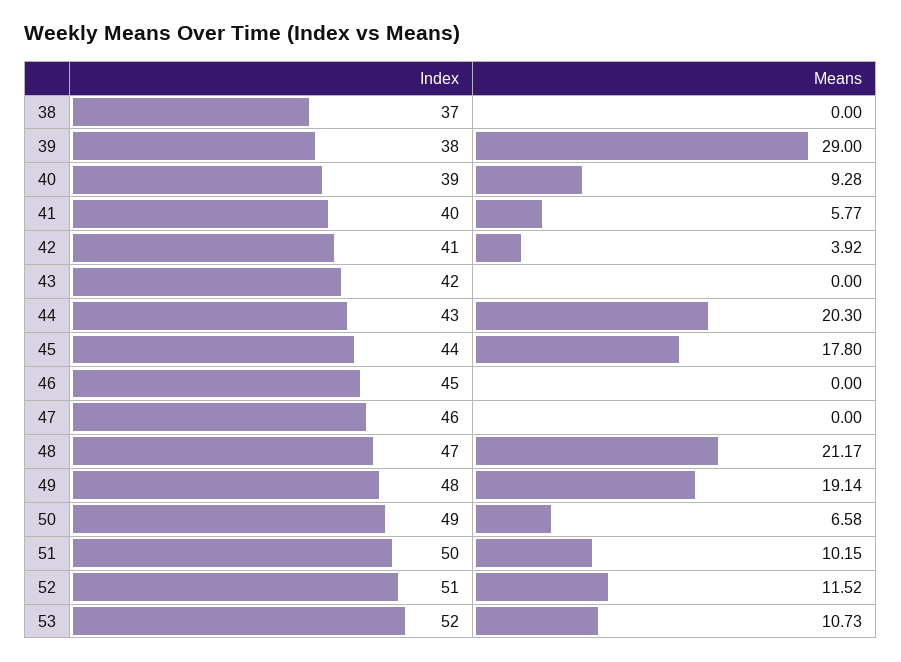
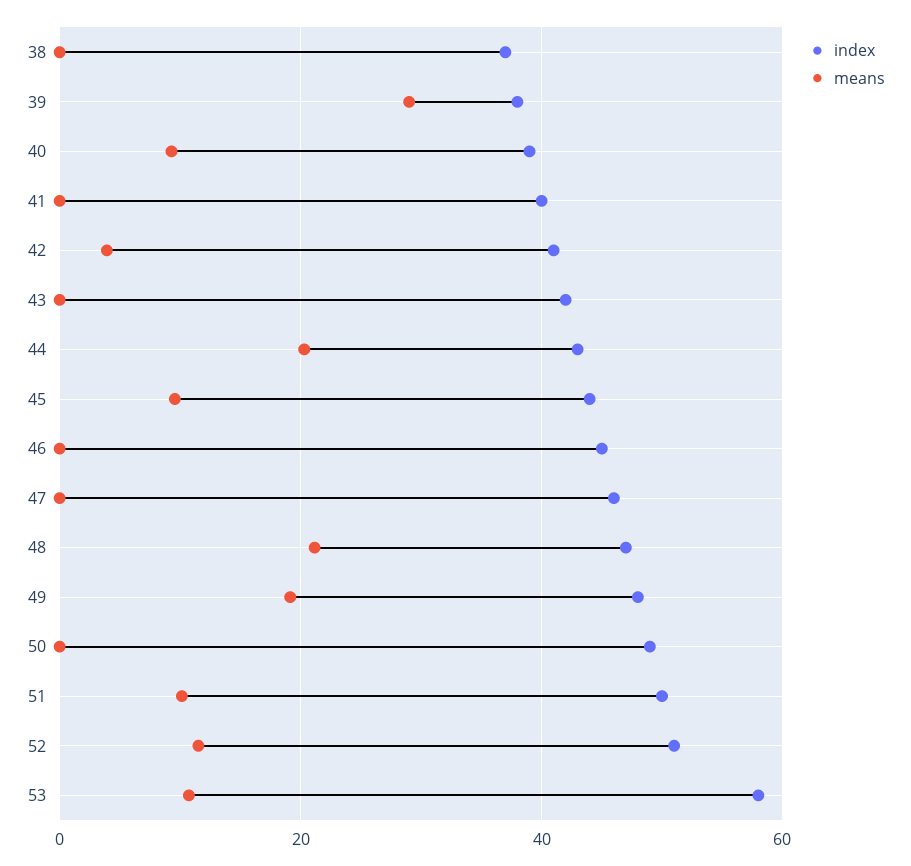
  {
    "Index": {
      "38": 37,
      "39": 38,
      "40": 39,
      "41": 40,
      "42": 41,
      "43": 42,
      "44": 43,
      "45": 44,
      "46": 45,
      "47": 46,
      "48": 47,
      "49": 48,
      "50": 49,
      "51": 50,
      "52": 51,
-     "53": 52
+     "53": 58
    },
    "Means": {
      "38": 0,
      "39": 29,
      "40": 9.28,
-     "41": 5.77,
+     "41": 0,
      "42": 3.92,
      "43": 0,
      "44": 20.3,
-     "45": 17.8,
+     "45": 10,
      "46": 0,
      "47": 0,
      "48": 21.17,
      "49": 19.14,
-     "50": 6.58,
+     "50": 0,
      "51": 10.15,
      "52": 11.52,
      "53": 10.73
    }
  }

